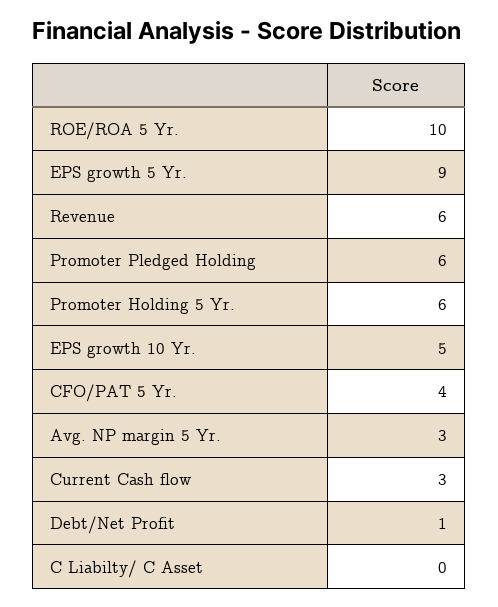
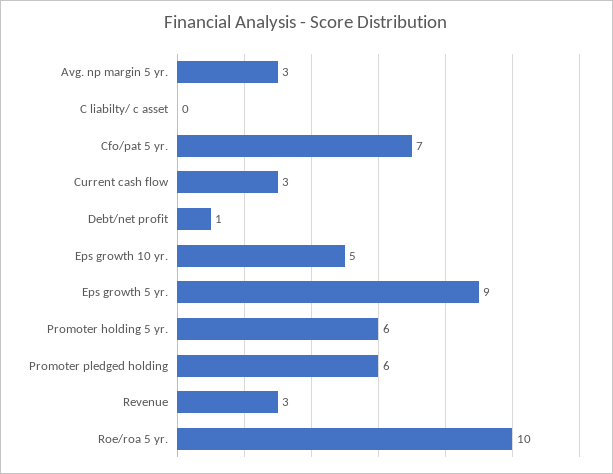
  {
    "ROE/ROA 5 Yr.": 10,
    "EPS growth 5 Yr.": 9,
-   "Revenue": 6,
+   "Revenue": 3,
    "Promoter Pledged Holding": 6,
    "Promoter Holding 5 Yr.": 6,
    "EPS growth 10 Yr.": 5,
-   "CFO/PAT 5 Yr.": 4,
+   "CFO/PAT 5 Yr.": 7,
    "Avg. NP margin 5 Yr.": 3,
    "Current Cash flow": 3,
    "Debt/Net Profit": 1,
    "C Liabilty/ C Asset": 0
  }

